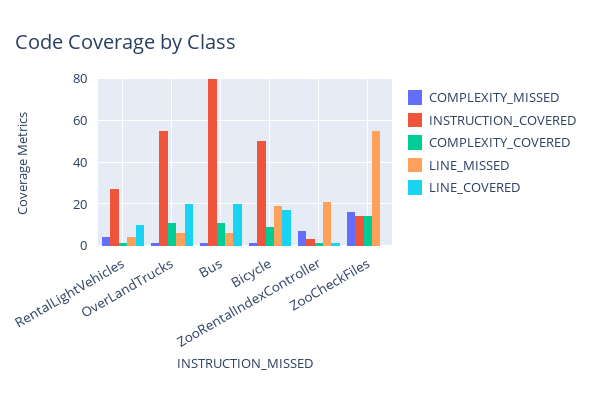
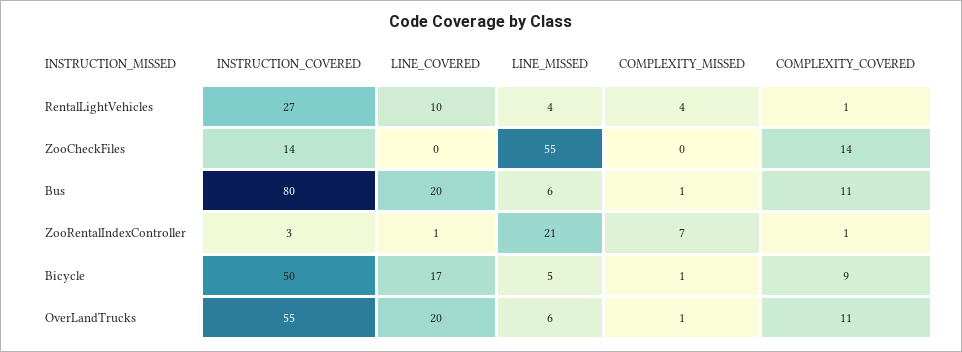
  {
    "COMPLEXITY_MISSED": {
      "RentalLightVehicles": 4,
      "OverLandTrucks": 1,
      "Bus": 1,
      "Bicycle": 1,
      "ZooRentalIndexController": 7,
-     "ZooCheckFiles": 15
+     "ZooCheckFiles": 0
    },
    "INSTRUCTION_COVERED": {
      "RentalLightVehicles": 27,
      "OverLandTrucks": 55,
      "Bus": 80,
      "Bicycle": 50,
      "ZooRentalIndexController": 3,
      "ZooCheckFiles": 14
    },
    "COMPLEXITY_COVERED": {
      "RentalLightVehicles": 1,
      "OverLandTrucks": 11,
      "Bus": 11,
      "Bicycle": 9,
      "ZooRentalIndexController": 1,
      "ZooCheckFiles": 14
    },
    "LINE_MISSED": {
      "RentalLightVehicles": 4,
      "OverLandTrucks": 6,
      "Bus": 6,
-     "Bicycle": 20,
+     "Bicycle": 5,
      "ZooRentalIndexController": 21,
      "ZooCheckFiles": 55
    },
    "LINE_COVERED": {
      "RentalLightVehicles": 10,
      "OverLandTrucks": 20,
      "Bus": 20,
      "Bicycle": 17,
      "ZooRentalIndexController": 1,
      "ZooCheckFiles": 0
    }
  }

